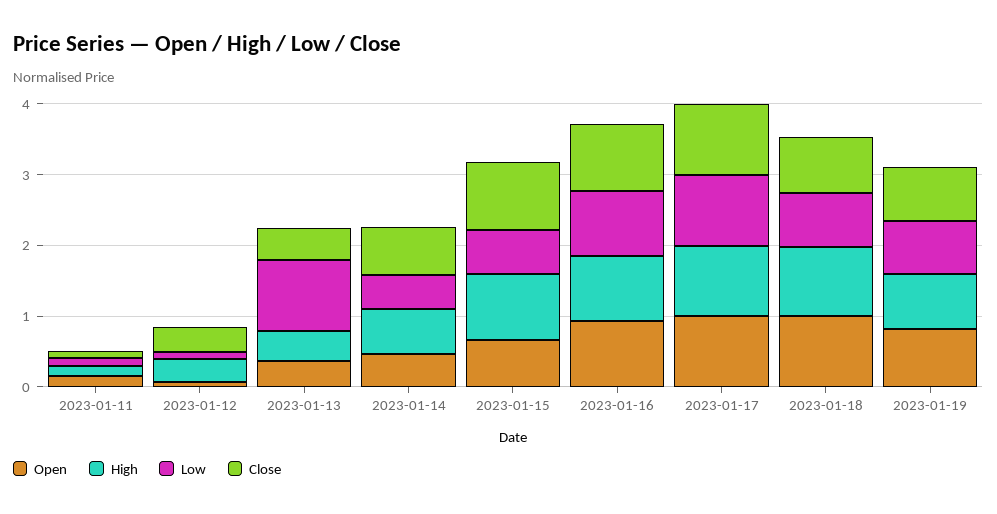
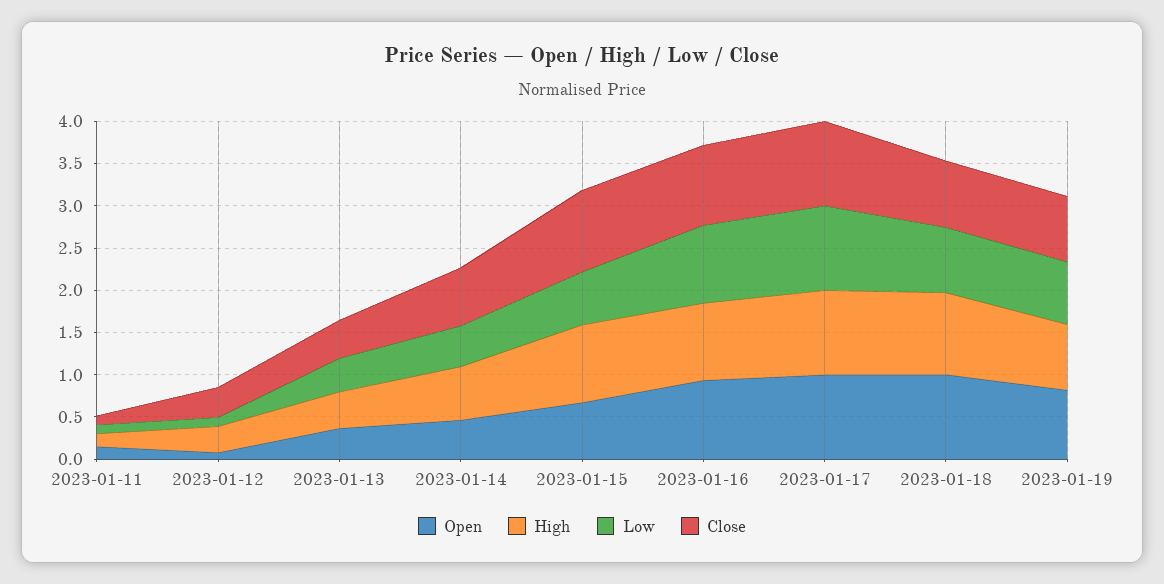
  {
    "Open": {
      "2023-01-11": 0.1,
      "2023-01-12": 0.1,
      "2023-01-13": 0.4,
      "2023-01-14": 0.5,
      "2023-01-15": 0.7,
      "2023-01-16": 0.9,
      "2023-01-17": 1,
      "2023-01-18": 1,
      "2023-01-19": 0.8
    },
    "High": {
      "2023-01-11": 0.2,
      "2023-01-12": 0.3,
      "2023-01-13": 0.4,
      "2023-01-14": 0.6,
      "2023-01-15": 0.9,
      "2023-01-16": 0.9,
      "2023-01-17": 1,
      "2023-01-18": 1,
      "2023-01-19": 0.8
    },
    "Low": {
      "2023-01-11": 0.1,
      "2023-01-12": 0.1,
-     "2023-01-13": 1,
+     "2023-01-13": 0.4,
      "2023-01-14": 0.5,
      "2023-01-15": 0.6,
      "2023-01-16": 0.9,
      "2023-01-17": 1,
      "2023-01-18": 0.8,
      "2023-01-19": 0.7
    },
    "Close": {
      "2023-01-11": 0.1,
      "2023-01-12": 0.4,
      "2023-01-13": 0.5,
      "2023-01-14": 0.7,
      "2023-01-15": 1,
      "2023-01-16": 1,
      "2023-01-17": 1,
      "2023-01-18": 0.8,
      "2023-01-19": 0.8
    }
  }

